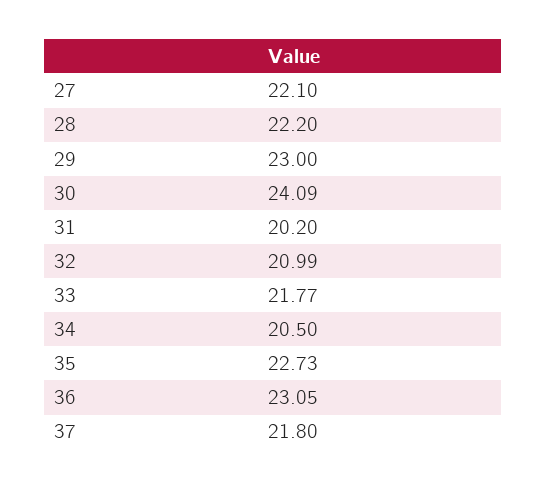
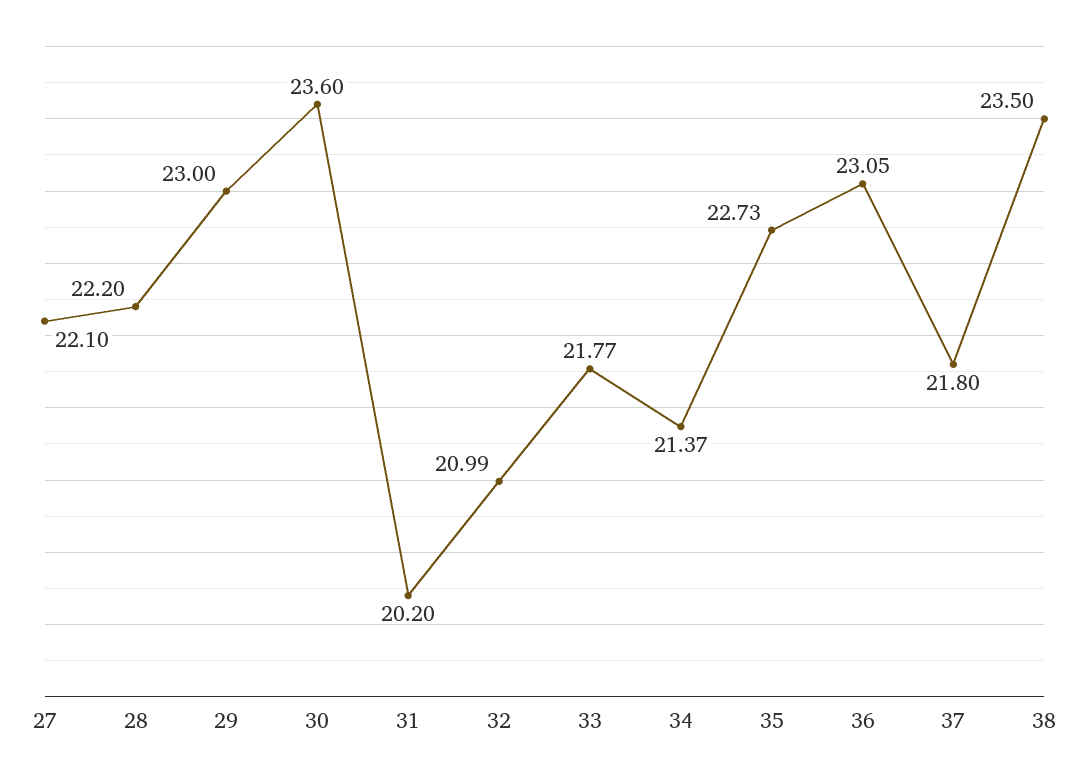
  {
    "27": 22.1,
    "28": 22.2,
    "29": 23,
-   "30": 24.09,
+   "30": 23.6,
    "31": 20.2,
    "32": 20.99,
    "33": 21.77,
-   "34": 20.5,
+   "34": 21.37,
    "35": 22.73,
    "36": 23.05,
-   "37": 21.8
+   "37": 21.8,
+   "38": 23.5
  }

